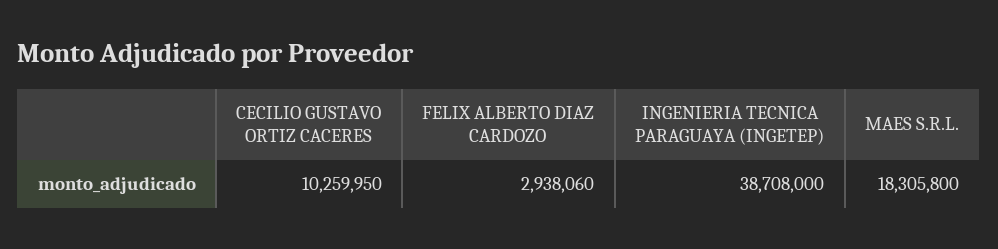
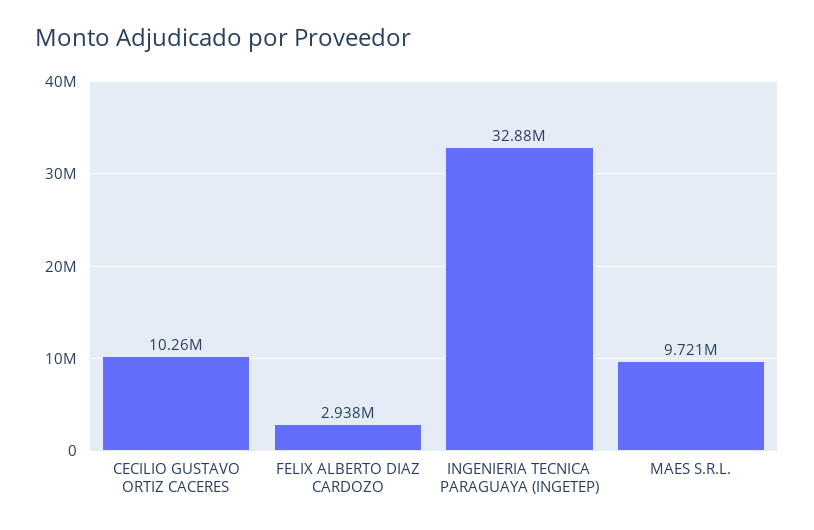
  {
    "CECILIO GUSTAVO ORTIZ CACERES": 10259950,
    "FELIX ALBERTO DIAZ CARDOZO": 2938060,
-   "INGENIERIA TECNICA PARAGUAYA (INGETEP)": 38708000,
+   "INGENIERIA TECNICA PARAGUAYA (INGETEP)": 32880000,
-   "MAES S.R.L.": 18305800
+   "MAES S.R.L.": 9721000
  }

